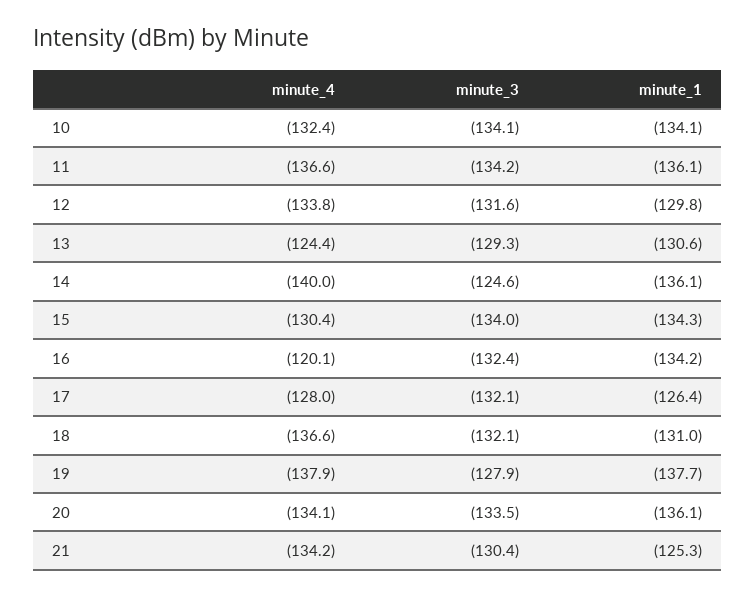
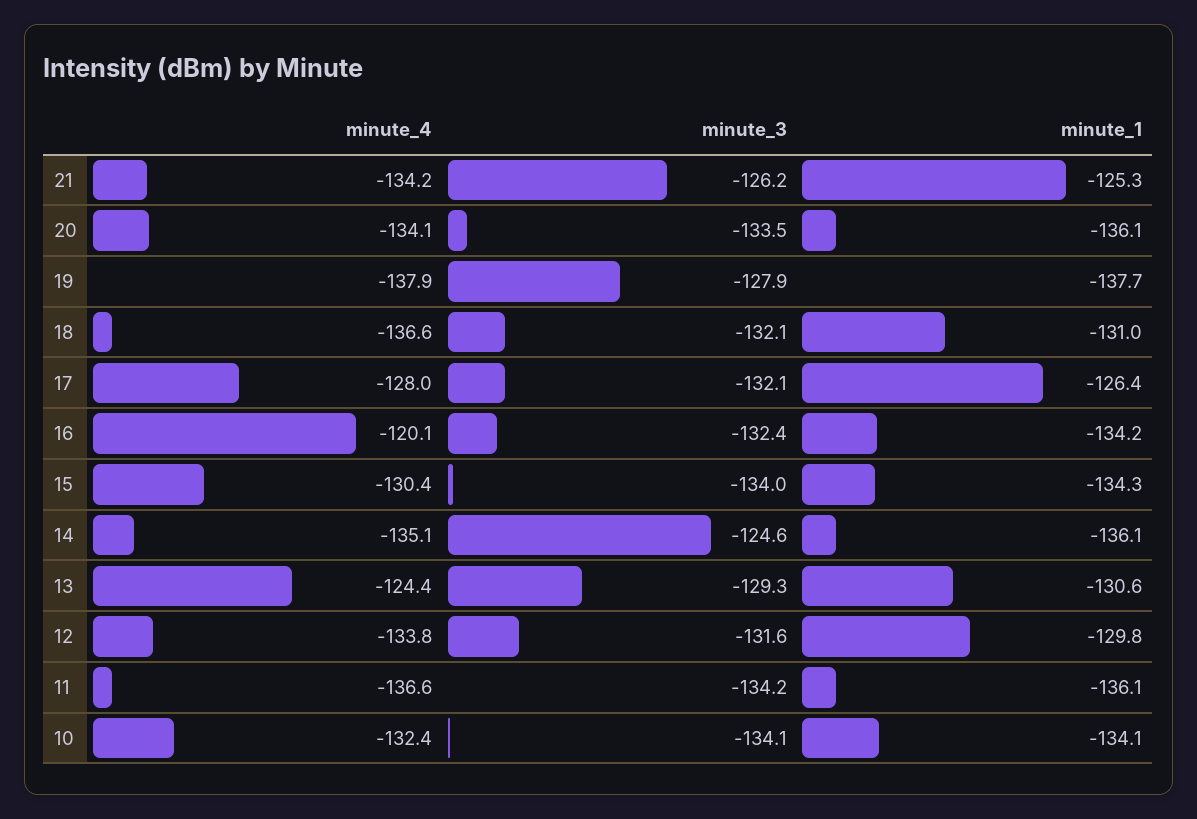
  {
    "minute_4": {
      "10": -132.4,
      "11": -136.6,
      "12": -133.8,
      "13": -124.4,
-     "14": -140,
+     "14": -135.1,
      "15": -130.4,
      "16": -120.1,
      "17": -128,
      "18": -136.6,
      "19": -137.9,
      "20": -134.1,
      "21": -134.2
    },
    "minute_3": {
      "10": -134.1,
      "11": -134.2,
      "12": -131.6,
      "13": -129.3,
      "14": -124.6,
      "15": -134,
      "16": -132.4,
      "17": -132.1,
      "18": -132.1,
      "19": -127.9,
      "20": -133.5,
-     "21": -130.4
+     "21": -126.2
    },
    "minute_1": {
      "10": -134.1,
      "11": -136.1,
      "12": -129.8,
      "13": -130.6,
      "14": -136.1,
      "15": -134.3,
      "16": -134.2,
      "17": -126.4,
      "18": -131,
      "19": -137.7,
      "20": -136.1,
      "21": -125.3
    }
  }

